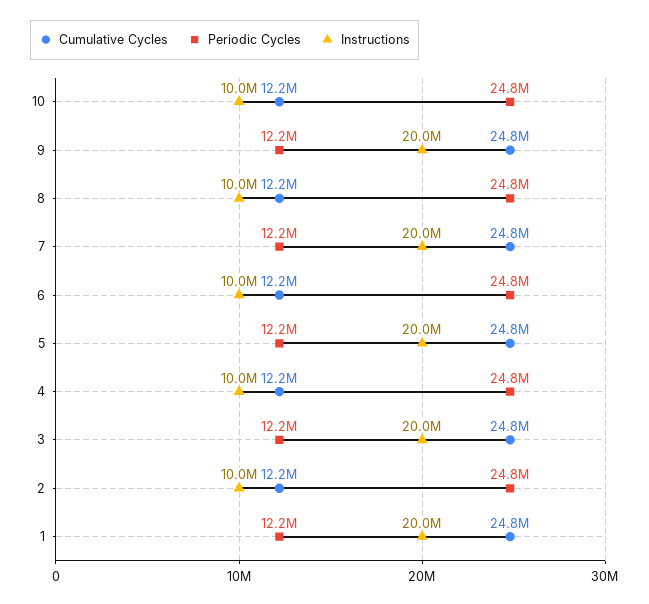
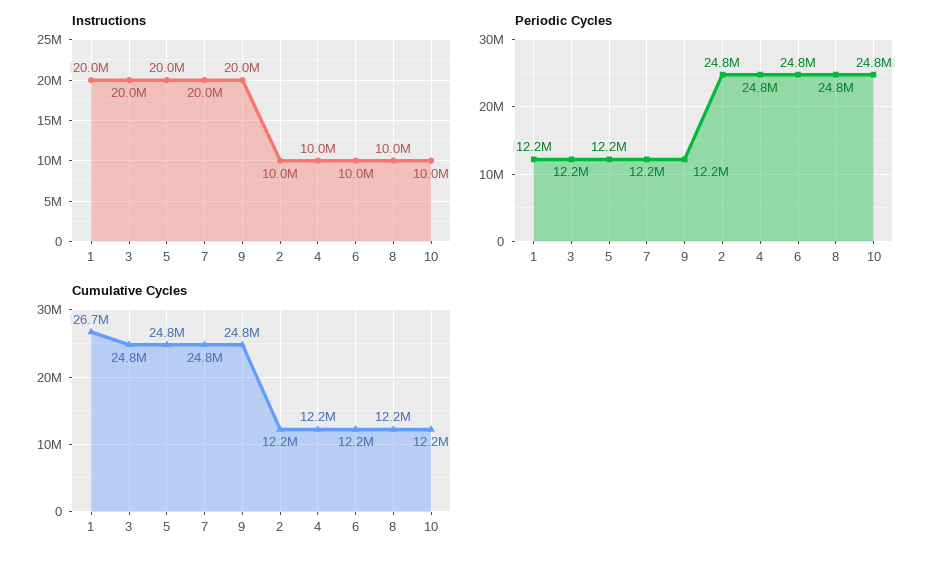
  {
    "Cumulative Cycles": {
      "10": 12200000,
      "9": 24800000,
      "8": 12200000,
      "7": 24800000,
      "6": 12200000,
      "5": 24800000,
      "4": 12200000,
      "3": 24800000,
      "2": 12200000,
-     "1": 24800000
+     "1": 26700000
    },
    "Periodic Cycles": {
      "10": 24800000,
      "9": 12200000,
      "8": 24800000,
      "7": 12200000,
      "6": 24800000,
      "5": 12200000,
      "4": 24800000,
      "3": 12200000,
      "2": 24800000,
      "1": 12200000
    },
    "Instructions": {
      "10": 10000000,
      "9": 20000000,
      "8": 10000000,
      "7": 20000000,
      "6": 10000000,
      "5": 20000000,
      "4": 10000000,
      "3": 20000000,
      "2": 10000000,
      "1": 20000000
    }
  }

